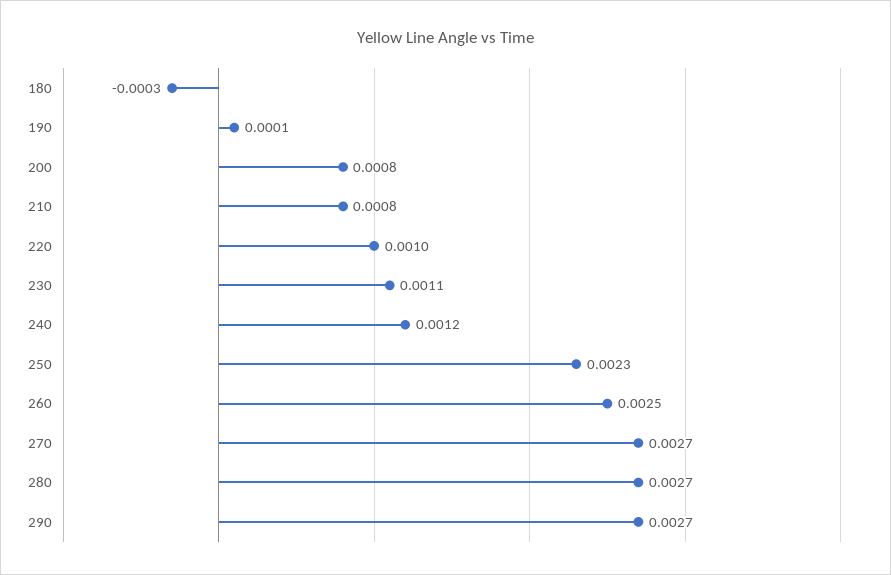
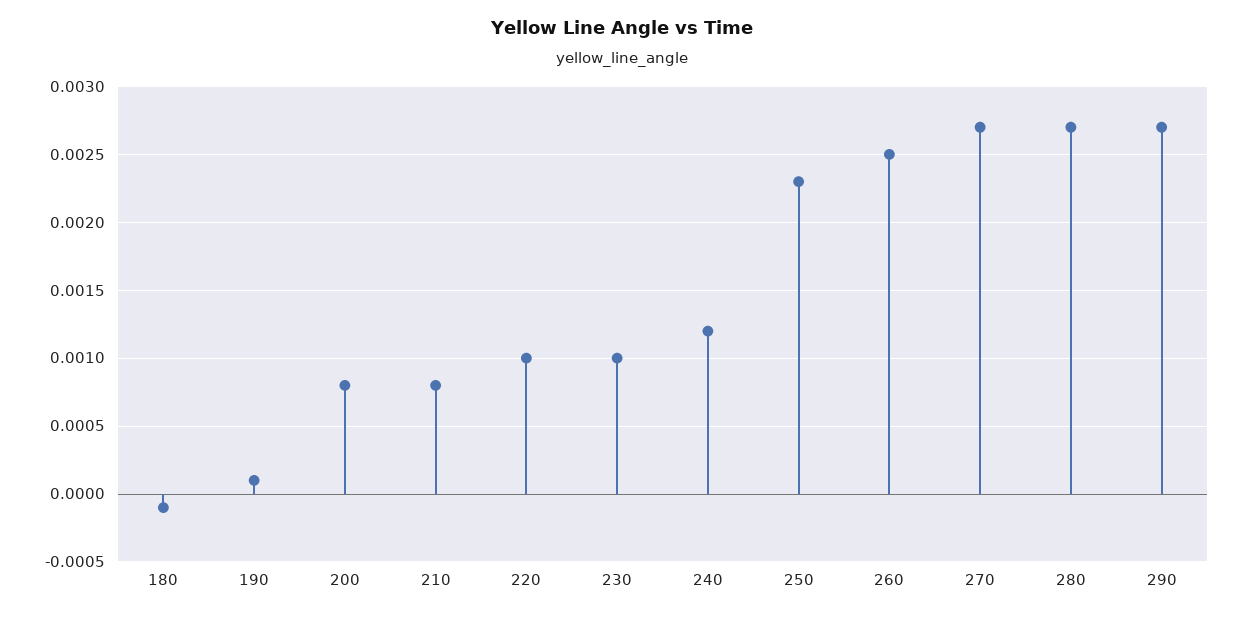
  {
-   "180": -0.0003,
+   "180": -0.0001,
    "190": 0.0001,
    "200": 0.0008,
    "210": 0.0008,
    "220": 0.001,
-   "230": 0.0011,
+   "230": 0.001,
    "240": 0.0012,
    "250": 0.0023,
    "260": 0.0025,
    "270": 0.0027,
    "280": 0.0027,
    "290": 0.0027
  }

